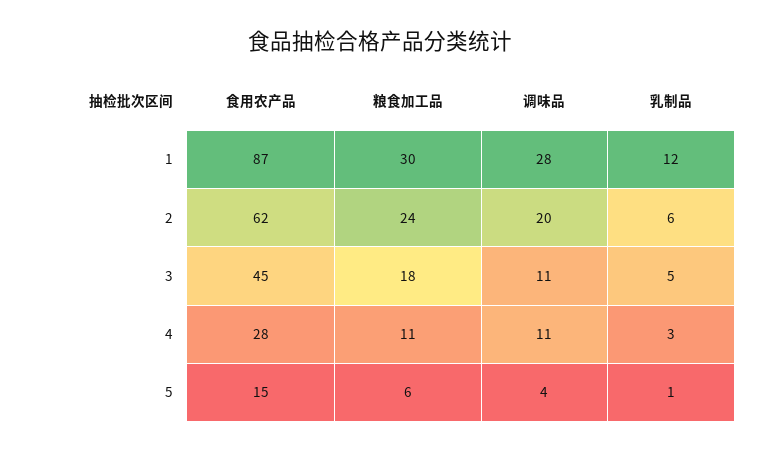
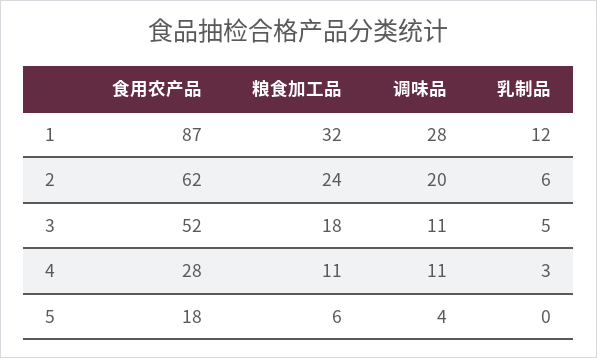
  {
    "食用农产品": {
      "1": 87,
      "2": 62,
-     "3": 45,
+     "3": 52,
      "4": 28,
-     "5": 15
+     "5": 18
    },
    "粮食加工品": {
-     "1": 30,
+     "1": 32,
      "2": 24,
      "3": 18,
      "4": 11,
      "5": 6
    },
    "调味品": {
      "1": 28,
      "2": 20,
      "3": 11,
      "4": 11,
      "5": 4
    },
    "乳制品": {
      "1": 12,
      "2": 6,
      "3": 5,
      "4": 3,
-     "5": 1
+     "5": 0
    }
  }

